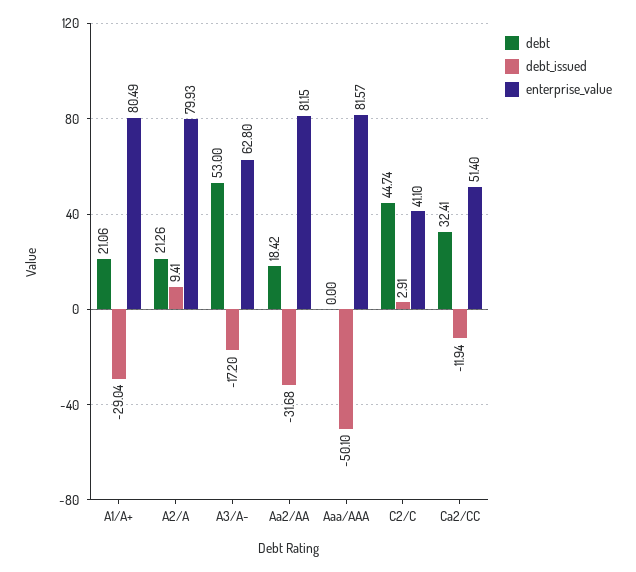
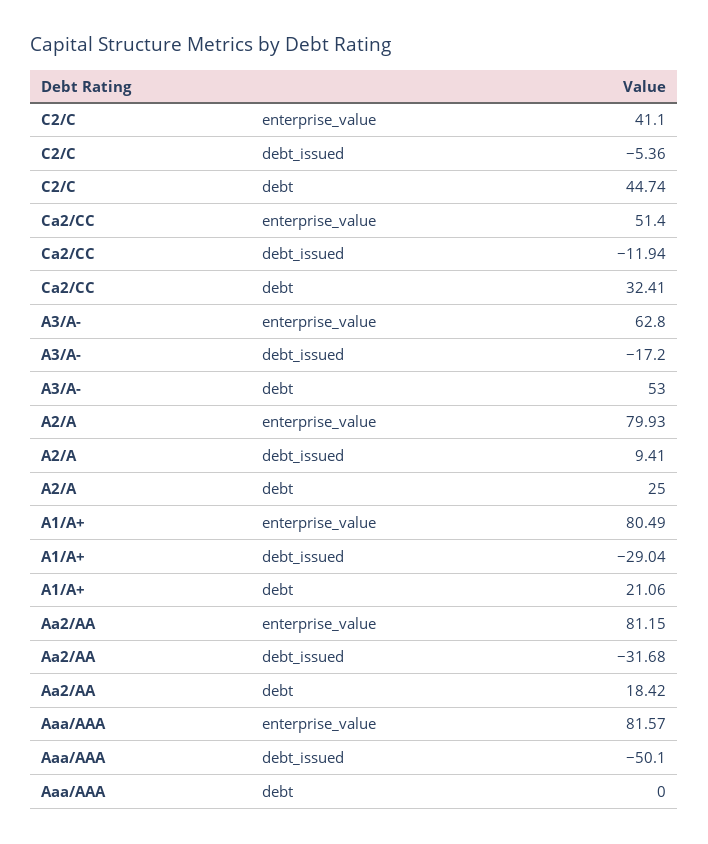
  {
    "debt": {
      "A1/A+": 21.06,
-     "A2/A": 21.26,
+     "A2/A": 25,
      "A3/A-": 53,
      "Aa2/AA": 18.42,
      "Aaa/AAA": 0,
      "C2/C": 44.74,
      "Ca2/CC": 32.41
    },
    "debt_issued": {
      "A1/A+": -29.04,
      "A2/A": 9.41,
      "A3/A-": -17.2,
      "Aa2/AA": -31.68,
      "Aaa/AAA": -50.1,
-     "C2/C": 2.91,
+     "C2/C": -5.36,
      "Ca2/CC": -11.94
    },
    "enterprise_value": {
      "A1/A+": 80.49,
      "A2/A": 79.93,
      "A3/A-": 62.8,
      "Aa2/AA": 81.15,
      "Aaa/AAA": 81.57,
      "C2/C": 41.1,
      "Ca2/CC": 51.4
    }
  }

